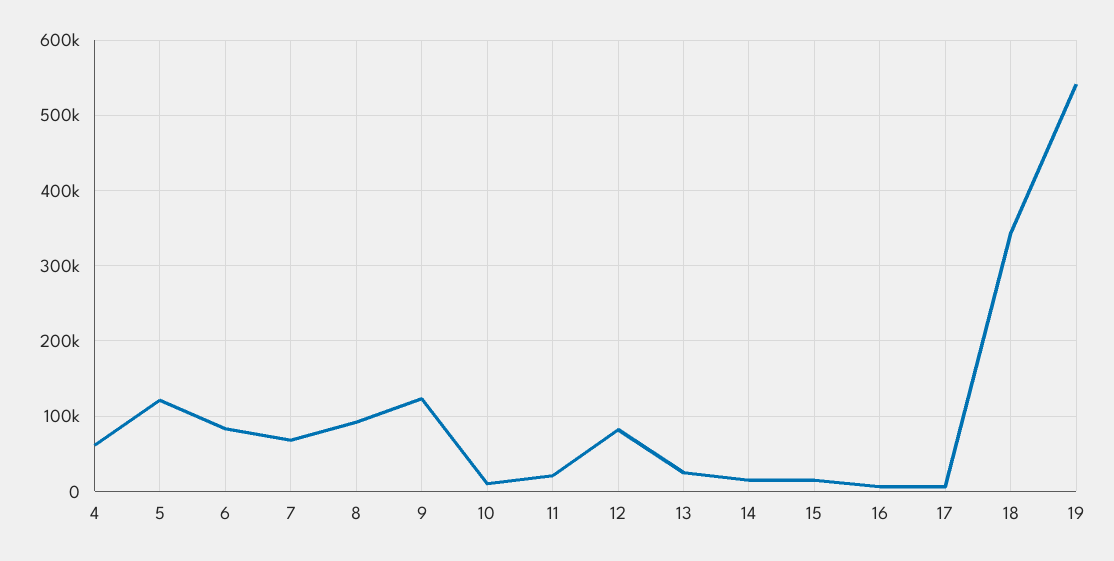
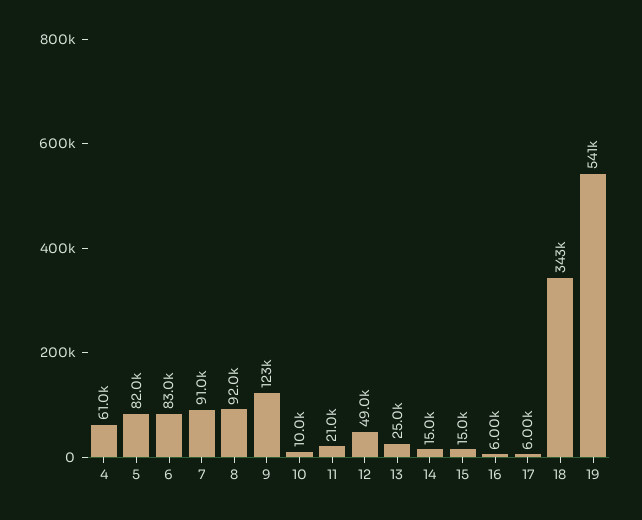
  {
    "4": 61000,
-   "5": 120000,
+   "5": 82000,
    "6": 83000,
-   "7": 70000,
+   "7": 91000,
    "8": 92000,
    "9": 123000,
    "10": 10000,
    "11": 21000,
-   "12": 80000,
+   "12": 49000,
    "13": 25000,
    "14": 15000,
    "15": 15000,
    "16": 6000,
    "17": 6000,
    "18": 343000,
    "19": 541000
  }

